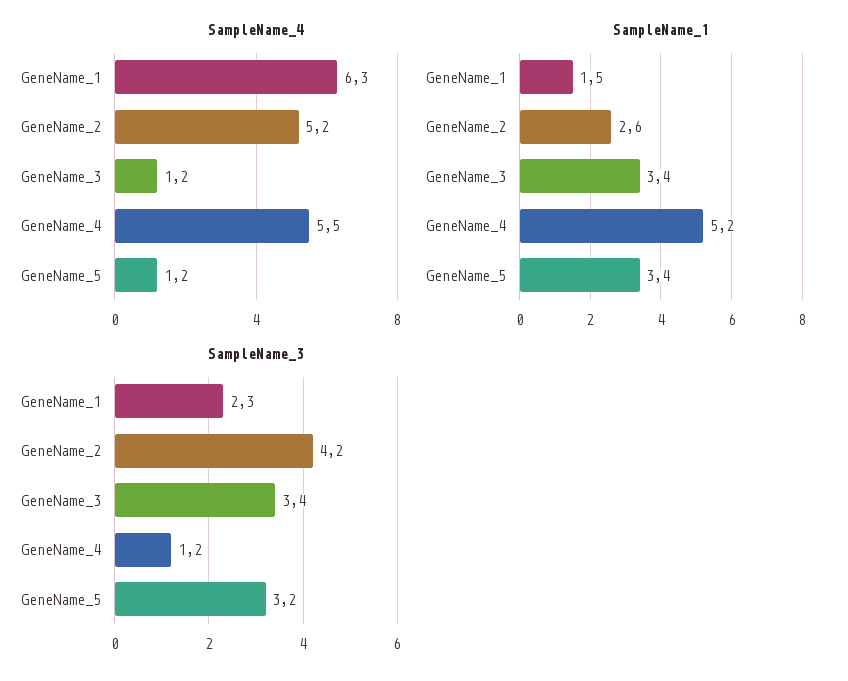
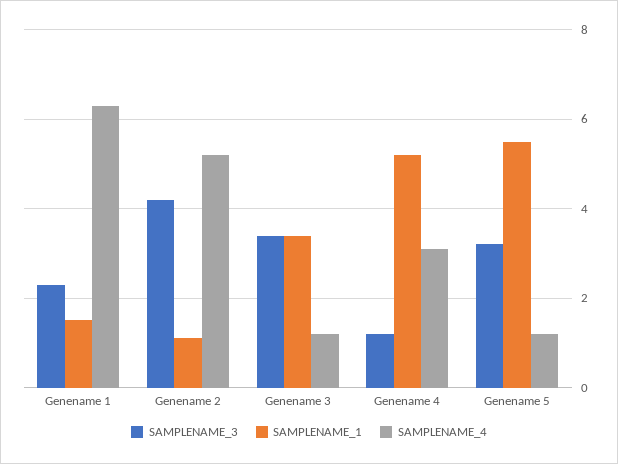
  {
    "SampleName_4": {
      "GeneName_1": 6.3,
      "GeneName_2": 5.2,
      "GeneName_3": 1.2,
-     "GeneName_4": 5.5,
+     "GeneName_4": 3,
      "GeneName_5": 1.2
    },
    "SampleName_1": {
      "GeneName_1": 1.5,
-     "GeneName_2": 2.6,
+     "GeneName_2": 1,
      "GeneName_3": 3.4,
      "GeneName_4": 5.2,
-     "GeneName_5": 3.4
+     "GeneName_5": 5.5
    },
    "SampleName_3": {
      "GeneName_1": 2.3,
      "GeneName_2": 4.2,
      "GeneName_3": 3.4,
      "GeneName_4": 1.2,
      "GeneName_5": 3.2
    }
  }

